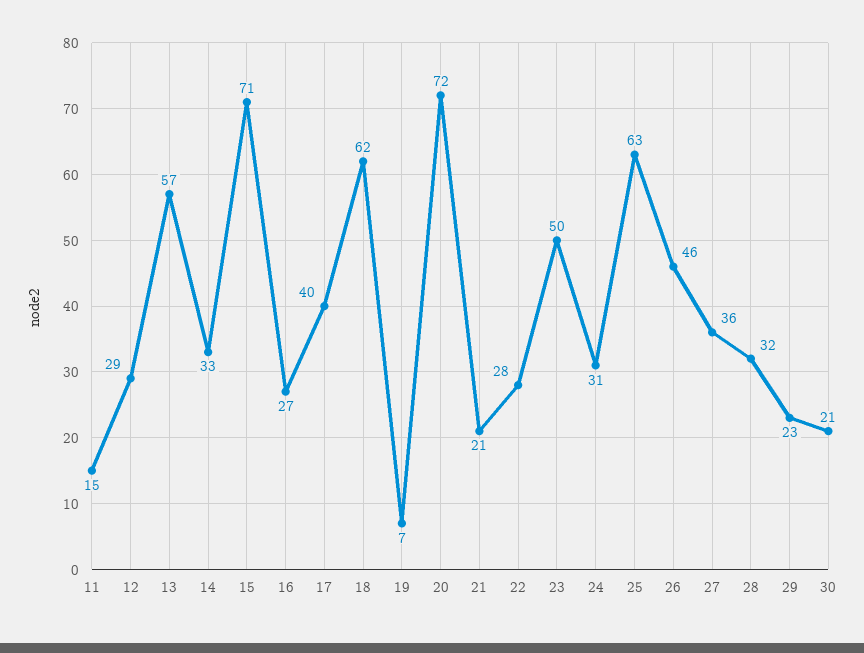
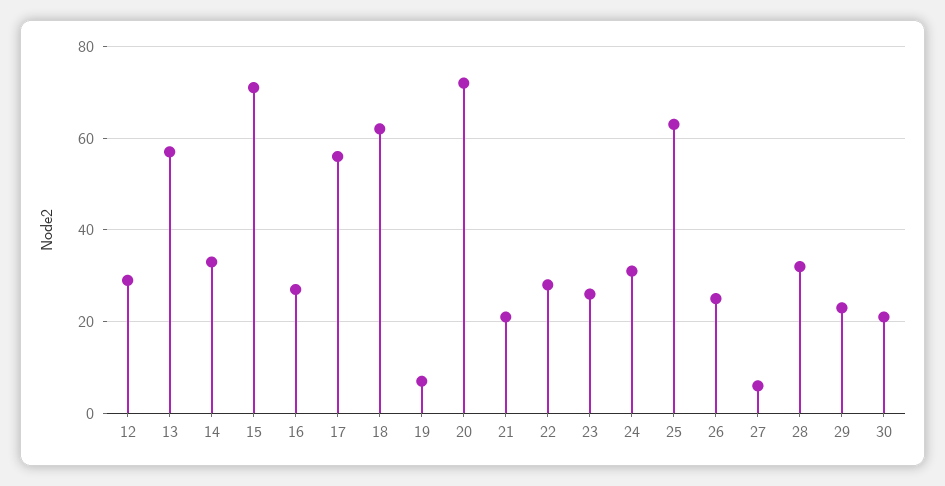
  {
-   "11": 15,
    "12": 29,
    "13": 57,
    "14": 33,
    "15": 71,
    "16": 27,
-   "17": 40,
+   "17": 55,
    "18": 62,
    "19": 7,
    "20": 72,
    "21": 21,
    "22": 28,
-   "23": 50,
+   "23": 25,
    "24": 31,
    "25": 63,
-   "26": 46,
+   "26": 25,
-   "27": 36,
+   "27": 5,
    "28": 32,
    "29": 23,
    "30": 21
  }

